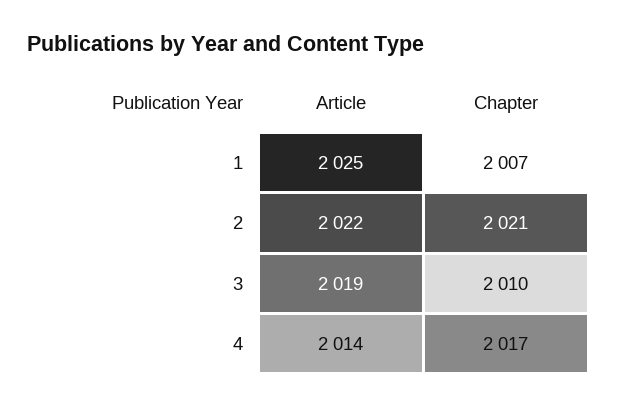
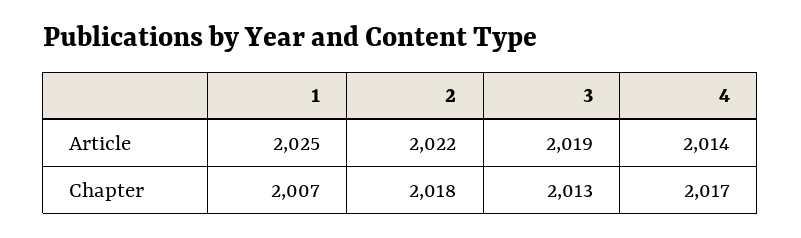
  {
    "Article": {
      "1": 2025,
      "2": 2022,
      "3": 2019,
      "4": 2014
    },
    "Chapter": {
      "1": 2007,
-     "2": 2021,
+     "2": 2018,
-     "3": 2010,
+     "3": 2013,
      "4": 2017
    }
  }

